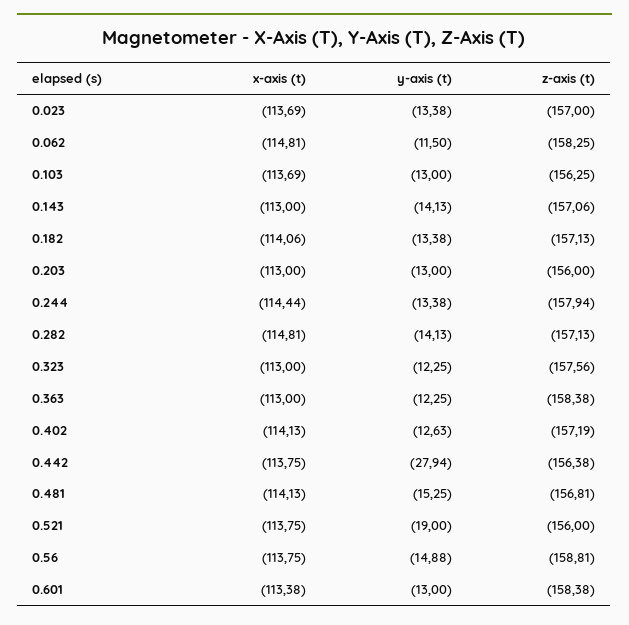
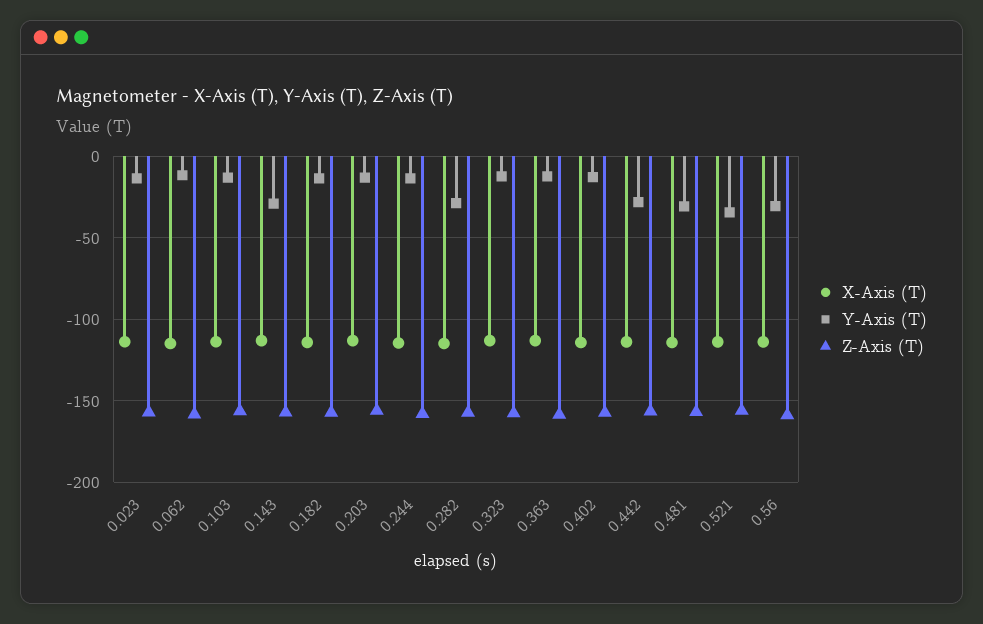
  {
    "x-axis (t)": {
      "0.023": -113.69,
      "0.062": -114.81,
      "0.103": -113.69,
      "0.143": -113,
      "0.182": -114.06,
      "0.203": -113,
      "0.244": -114.44,
      "0.282": -114.81,
      "0.323": -113,
      "0.363": -113,
      "0.402": -114.13,
      "0.442": -113.75,
      "0.481": -114.13,
      "0.521": -113.75,
-     "0.56": -113.75,
+     "0.56": -113.75
-     "0.601": -113.38
    },
    "y-axis (t)": {
      "0.023": -13.38,
      "0.062": -11.5,
      "0.103": -13,
-     "0.143": -14.13,
+     "0.143": -30,
      "0.182": -13.38,
      "0.203": -13,
      "0.244": -13.38,
-     "0.282": -14.13,
+     "0.282": -30,
      "0.323": -12.25,
      "0.363": -12.25,
      "0.402": -12.63,
      "0.442": -27.94,
-     "0.481": -15.25,
+     "0.481": -30,
-     "0.521": -19,
+     "0.521": -35,
-     "0.56": -14.88,
+     "0.56": -30
-     "0.601": -13
    },
    "z-axis (t)": {
      "0.023": -157,
      "0.062": -158.25,
      "0.103": -156.25,
      "0.143": -157.06,
      "0.182": -157.13,
      "0.203": -156,
      "0.244": -157.94,
      "0.282": -157.13,
      "0.323": -157.56,
      "0.363": -158.38,
      "0.402": -157.19,
      "0.442": -156.38,
      "0.481": -156.81,
      "0.521": -156,
-     "0.56": -158.81,
+     "0.56": -158.81
-     "0.601": -158.38
    }
  }

